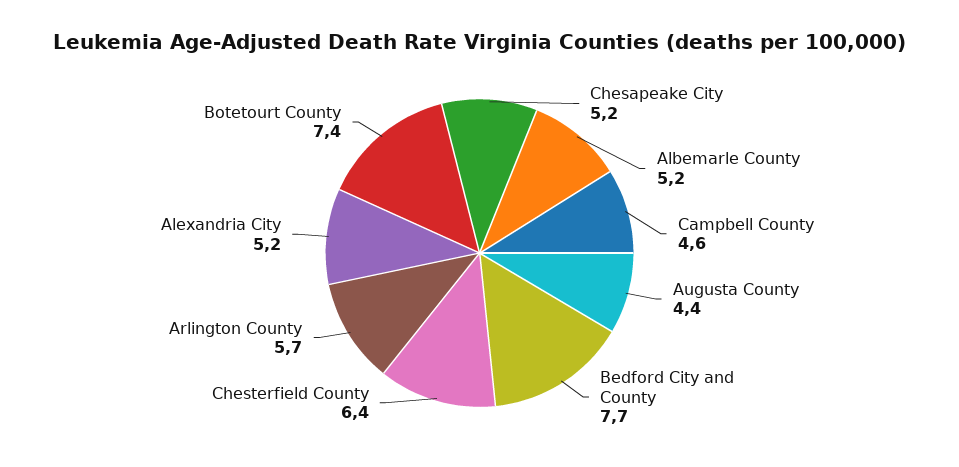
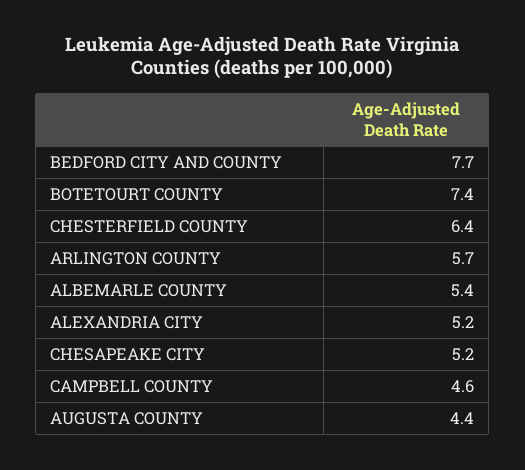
  {
    "Chesapeake City": 5.2,
-   "Albemarle County": 5.2,
+   "Albemarle County": 5.4,
    "Campbell County": 4.6,
    "Augusta County": 4.4,
    "Bedford City and County": 7.7,
    "Chesterfield County": 6.4,
    "Arlington County": 5.7,
    "Alexandria City": 5.2,
    "Botetourt County": 7.4
  }

